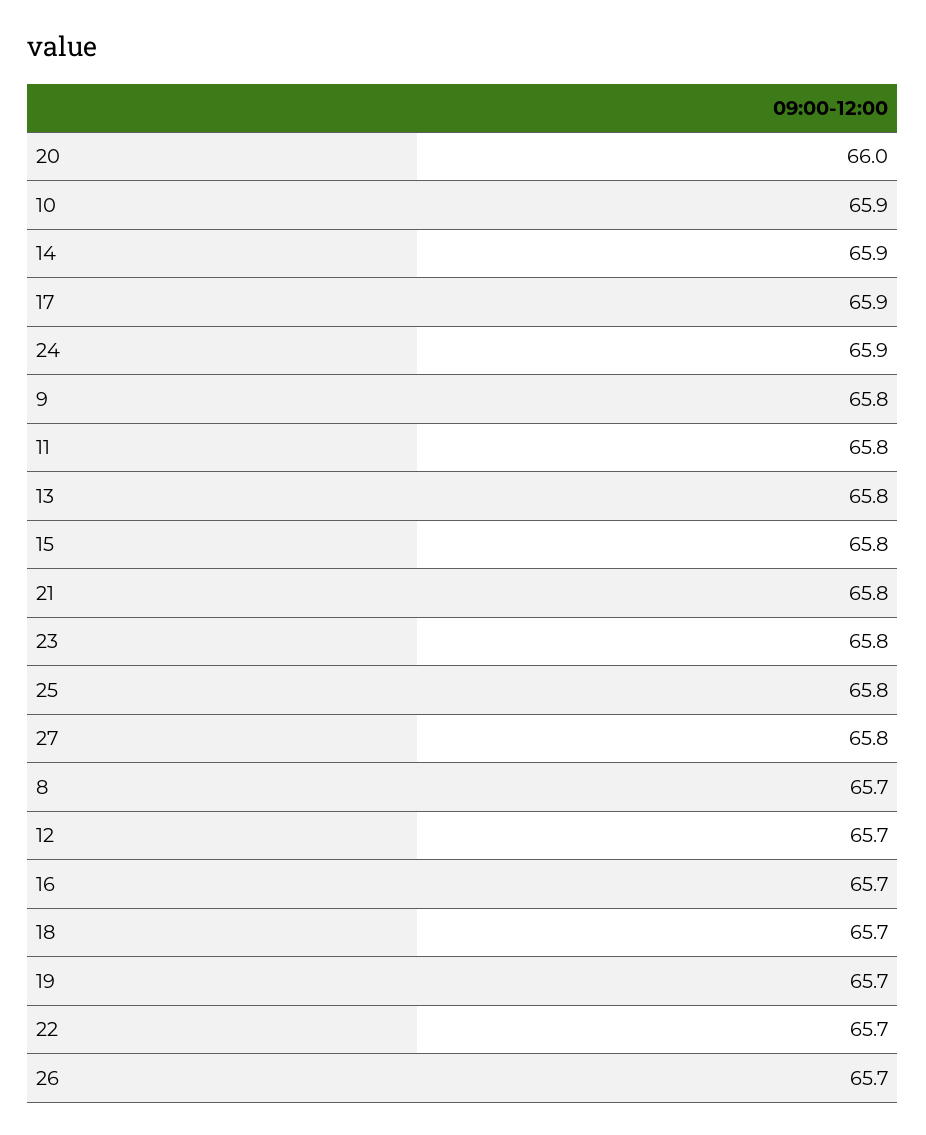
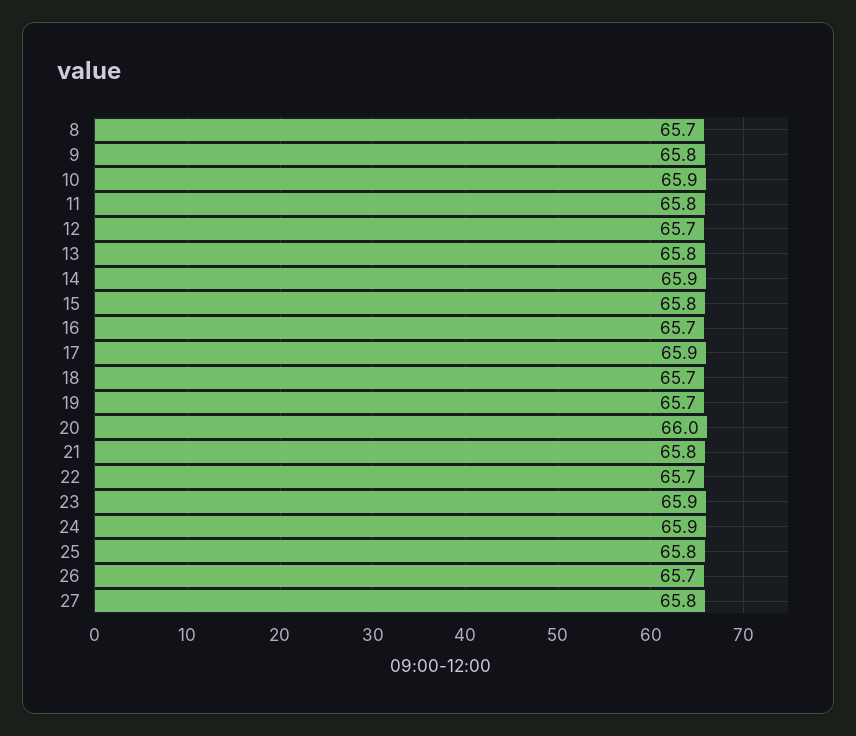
  {
    "20": 66,
    "10": 65.9,
    "14": 65.9,
    "17": 65.9,
    "24": 65.9,
    "9": 65.8,
    "11": 65.8,
    "13": 65.8,
    "15": 65.8,
    "21": 65.8,
-   "23": 65.8,
+   "23": 65.9,
    "25": 65.8,
    "27": 65.8,
    "8": 65.7,
    "12": 65.7,
    "16": 65.7,
    "18": 65.7,
    "19": 65.7,
    "22": 65.7,
    "26": 65.7
  }

